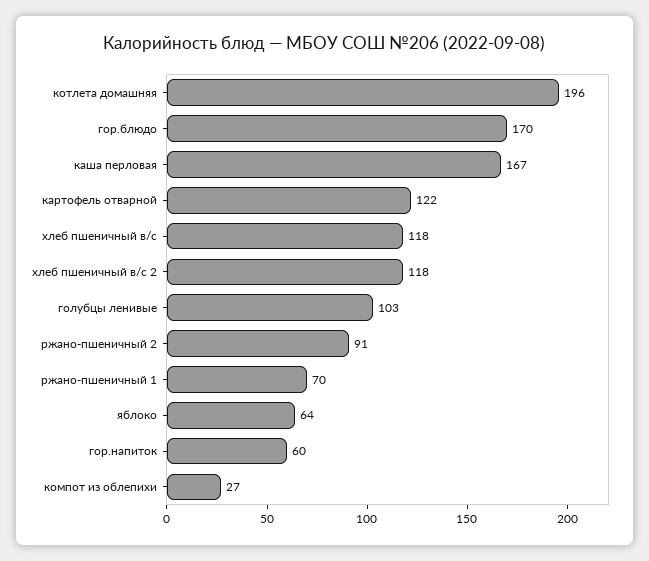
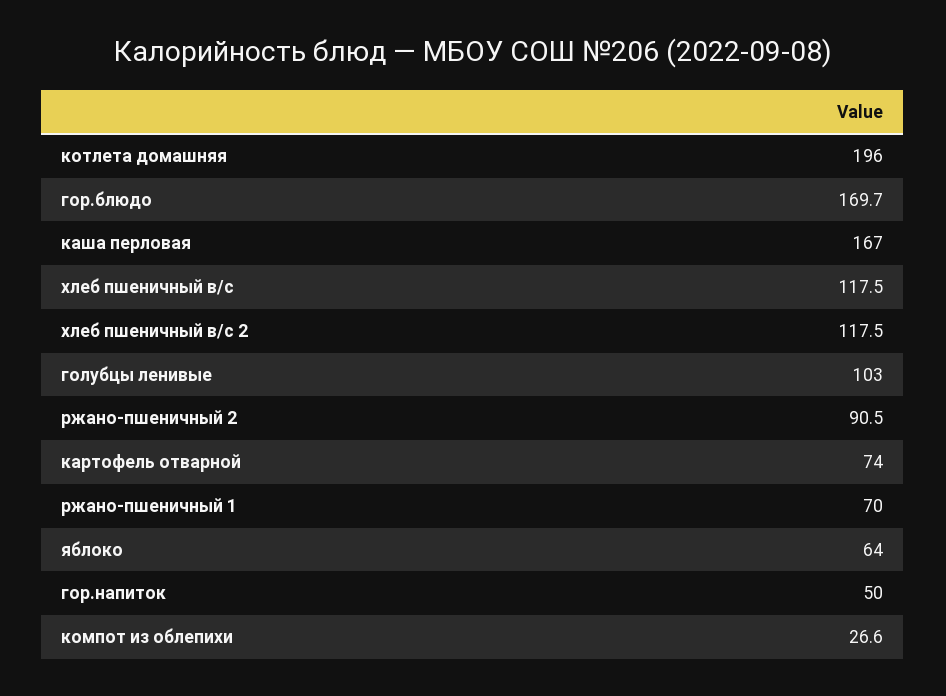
  {
    "котлета домашняя": 196,
    "гор.блюдо": 169.7,
    "каша перловая": 167,
-   "картофель отварной": 122,
+   "картофель отварной": 74,
    "хлеб пшеничный в/с": 117.5,
    "хлеб пшеничный в/с 2": 117.5,
    "голубцы ленивые": 103,
    "ржано-пшеничный 2": 90.5,
    "ржано-пшеничный 1": 70,
    "яблоко": 64,
-   "гор.напиток": 60,
+   "гор.напиток": 50,
    "компот из облепихи": 26.6
  }

